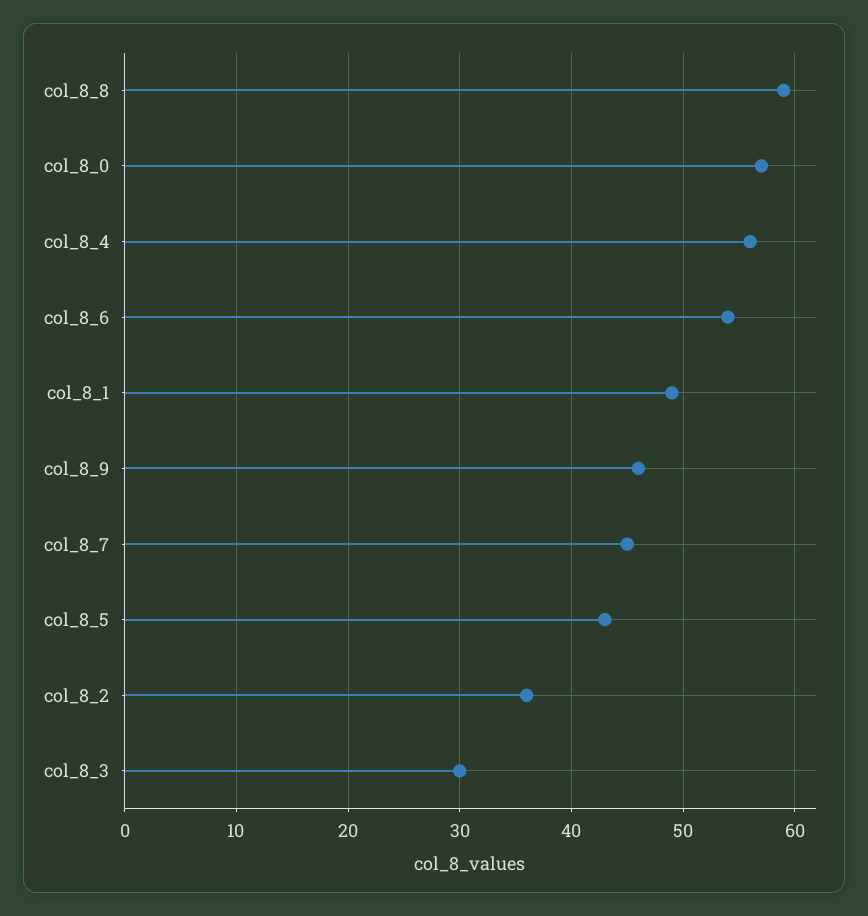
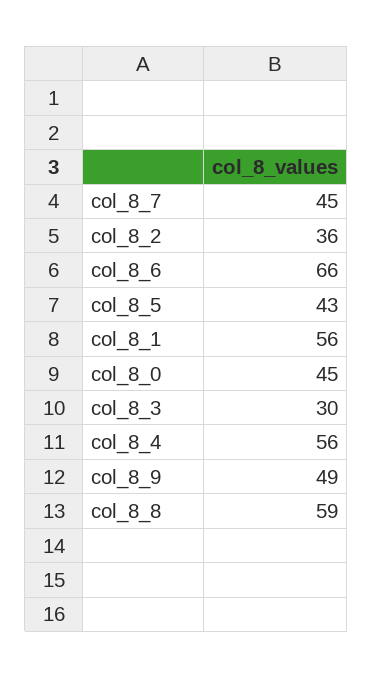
  {
    "col_8_8": 59,
-   "col_8_0": 57,
+   "col_8_0": 45,
    "col_8_4": 56,
-   "col_8_6": 54,
+   "col_8_6": 66,
-   "col_8_1": 49,
+   "col_8_1": 56,
-   "col_8_9": 46,
+   "col_8_9": 49,
    "col_8_7": 45,
    "col_8_5": 43,
    "col_8_2": 36,
    "col_8_3": 30
  }

